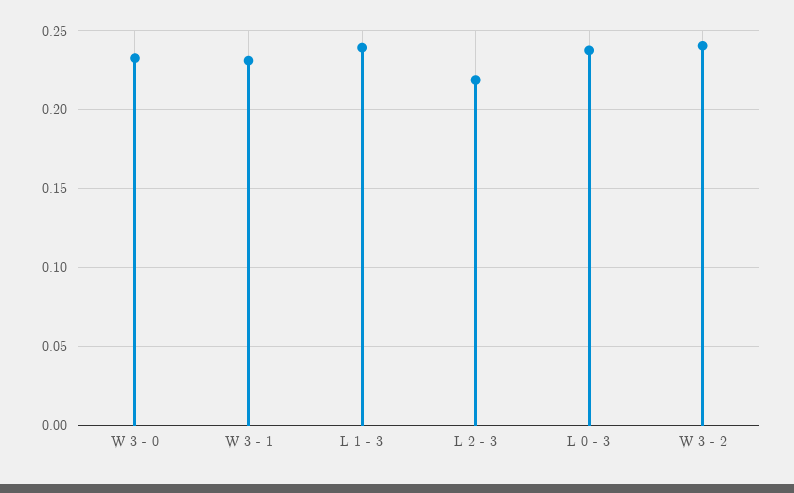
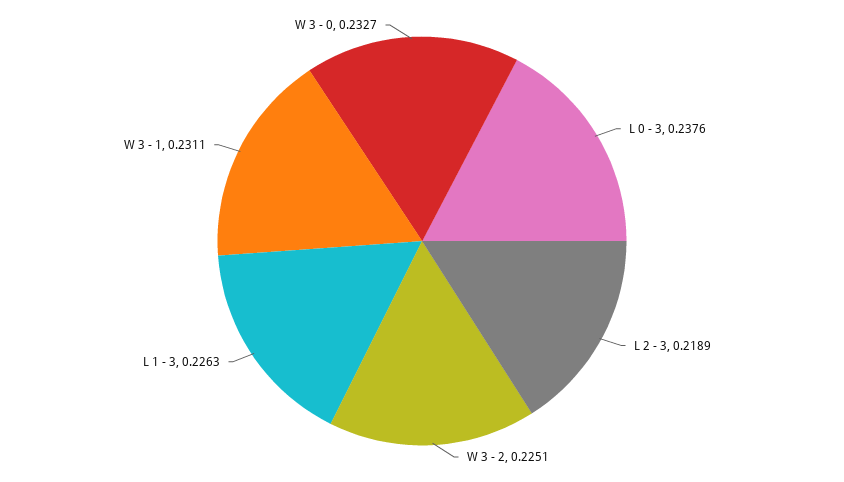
  {
    "W 3 - 0": 0.2327,
    "W 3 - 1": 0.2311,
-   "L 1 - 3": 0.24,
+   "L 1 - 3": 0.2263,
    "L 2 - 3": 0.2189,
    "L 0 - 3": 0.2376,
-   "W 3 - 2": 0.24
+   "W 3 - 2": 0.2251
  }

